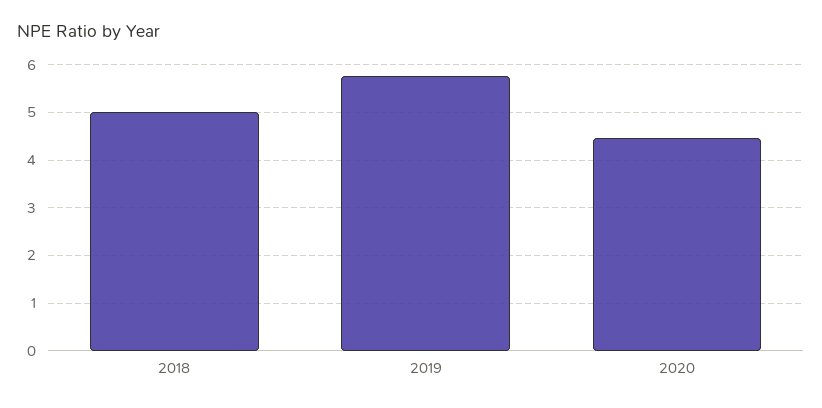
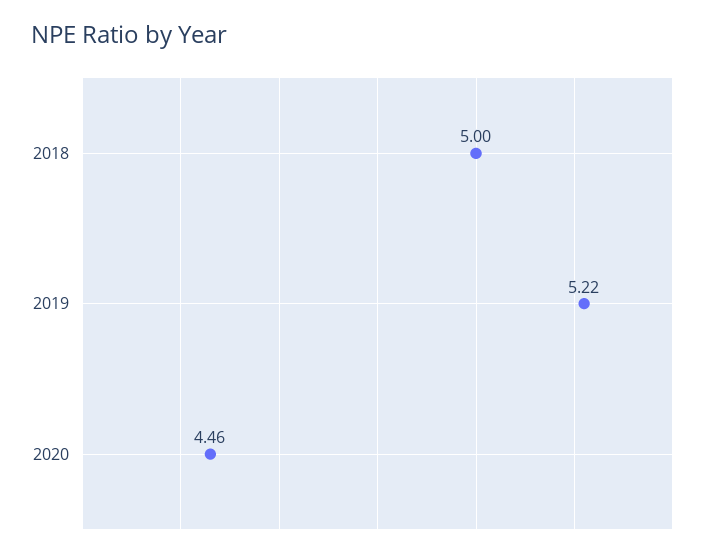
  {
    "2018": 5,
-   "2019": 5.8,
+   "2019": 5.22,
    "2020": 4.46
  }

